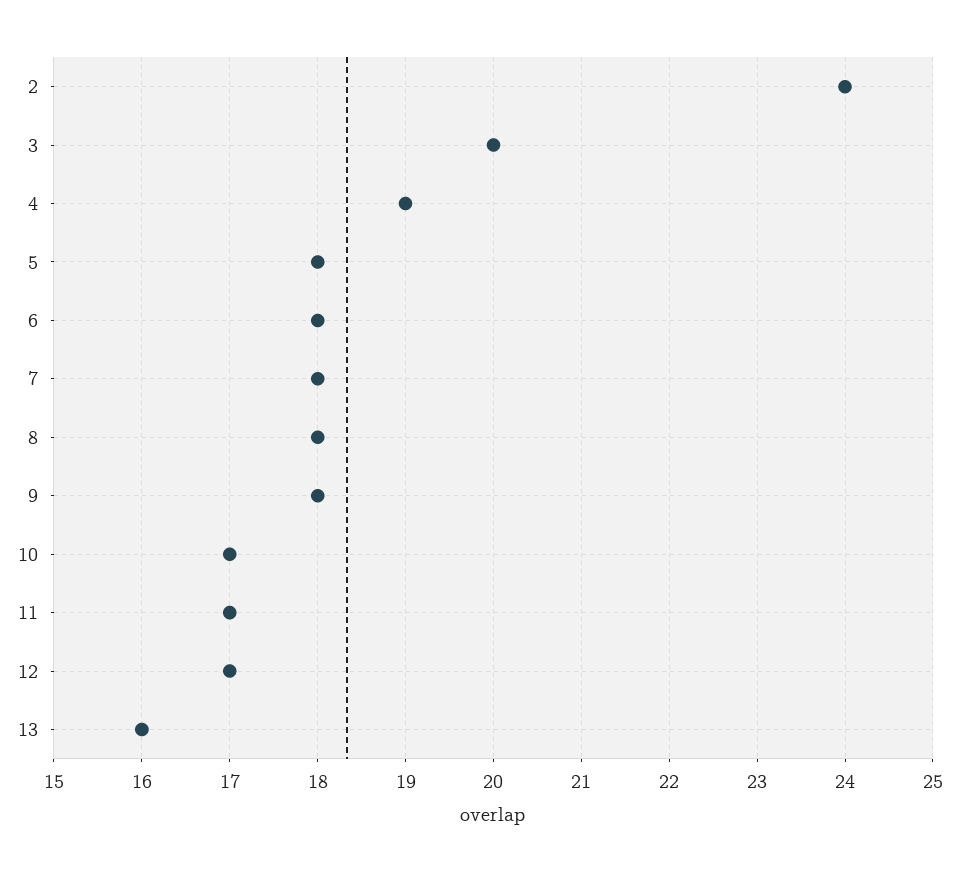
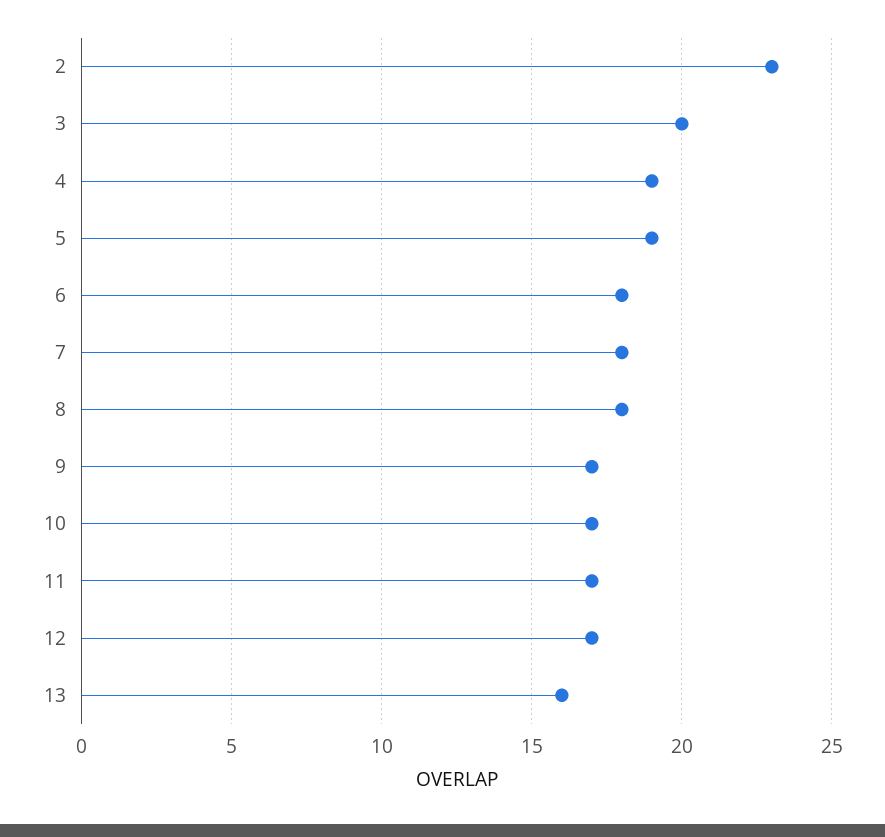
  {
-   "2": 24,
+   "2": 23,
    "3": 20,
    "4": 19,
-   "5": 18,
+   "5": 19,
    "6": 18,
    "7": 18,
    "8": 18,
-   "9": 18,
+   "9": 17,
    "10": 17,
    "11": 17,
    "12": 17,
    "13": 16
  }

